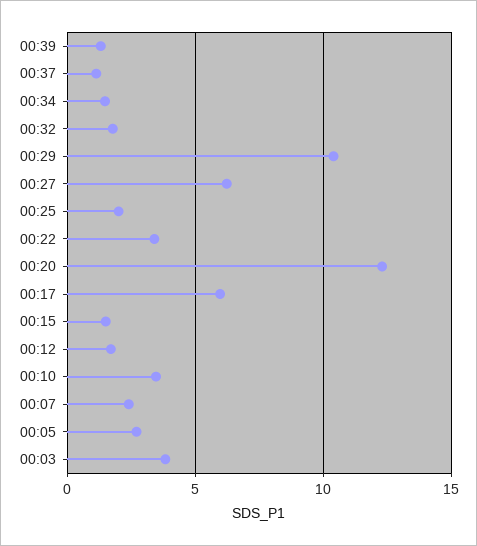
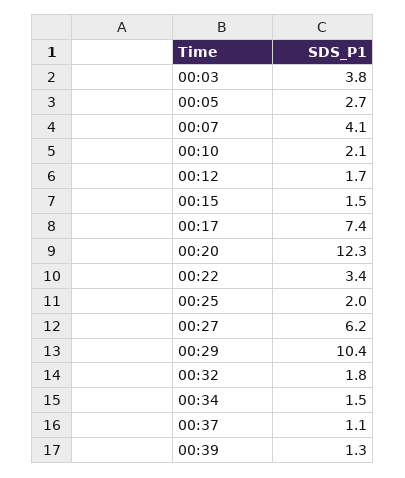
  {
    "00:39": 1.3,
    "00:37": 1.1,
    "00:34": 1.5,
    "00:32": 1.8,
    "00:29": 10.4,
    "00:27": 6.2,
    "00:25": 2,
    "00:22": 3.4,
    "00:20": 12.3,
-   "00:17": 6,
+   "00:17": 7.4,
    "00:15": 1.5,
    "00:12": 1.7,
-   "00:10": 3.5,
+   "00:10": 2.1,
-   "00:07": 2.5,
+   "00:07": 4.1,
    "00:05": 2.7,
    "00:03": 3.8
  }

